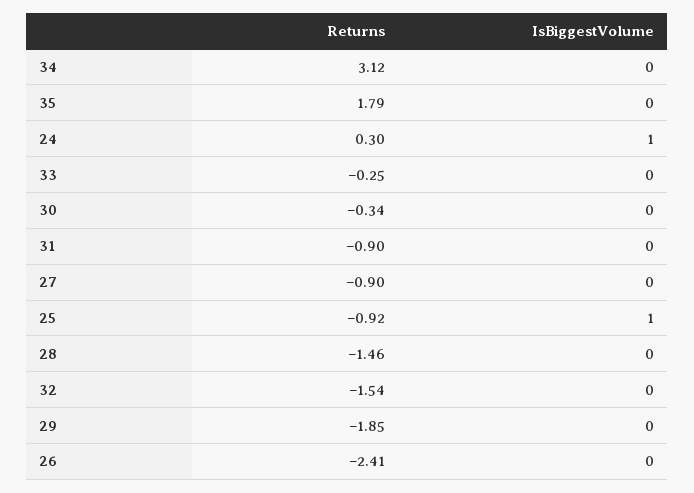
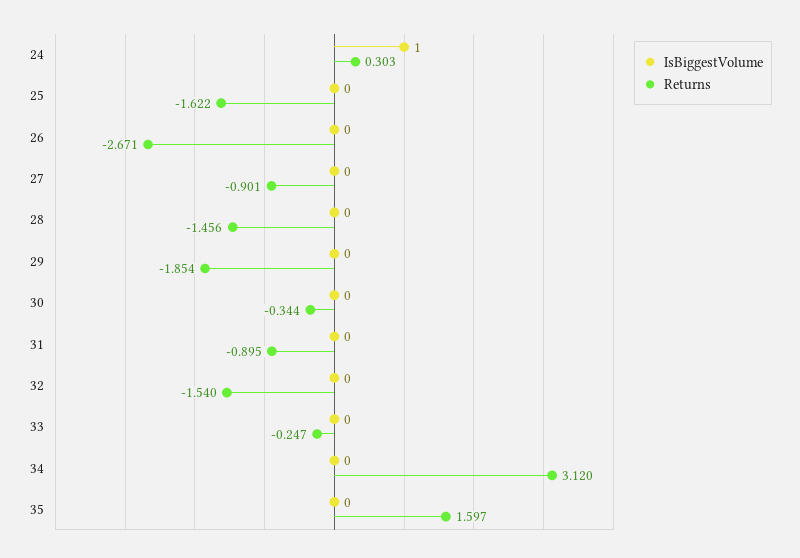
  {
    "Returns": {
      "34": 3.12,
-     "35": 1.79,
+     "35": 1.597,
      "24": 0.303,
      "33": -0.247,
      "30": -0.344,
      "31": -0.895,
      "27": -0.901,
-     "25": -0.92,
+     "25": -1.622,
      "28": -1.456,
      "32": -1.54,
      "29": -1.854,
-     "26": -2.41
+     "26": -2.671
    },
    "IsBiggestVolume": {
      "34": 0,
      "35": 0,
      "24": 1,
      "33": 0,
      "30": 0,
      "31": 0,
      "27": 0,
-     "25": 1,
+     "25": 0,
      "28": 0,
      "32": 0,
      "29": 0,
      "26": 0
    }
  }

